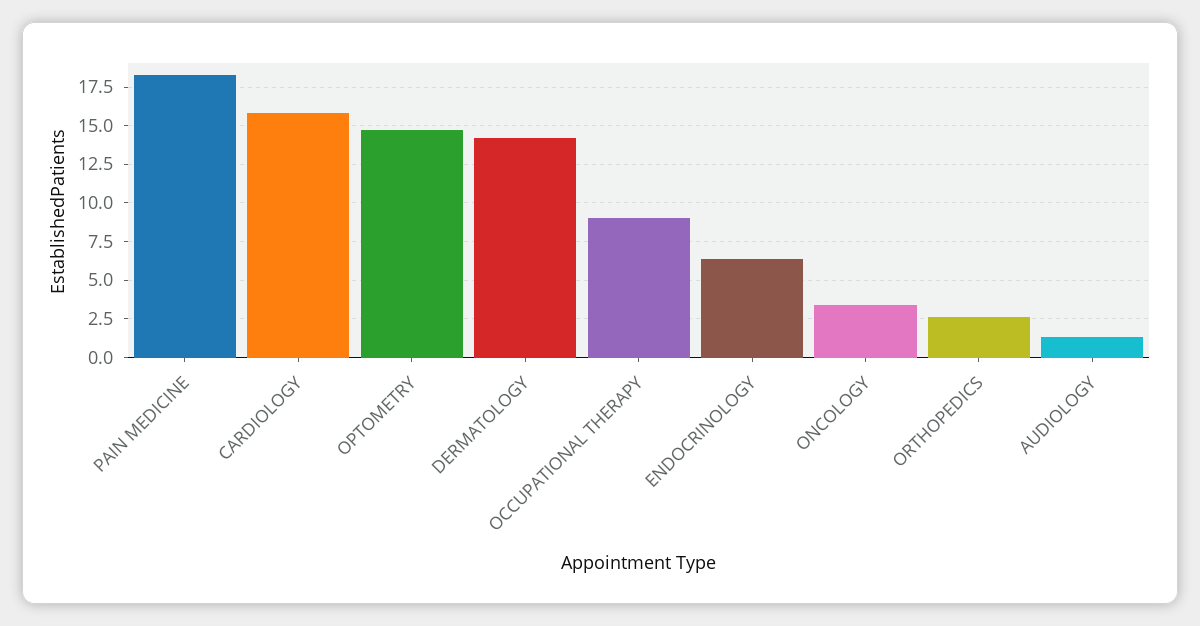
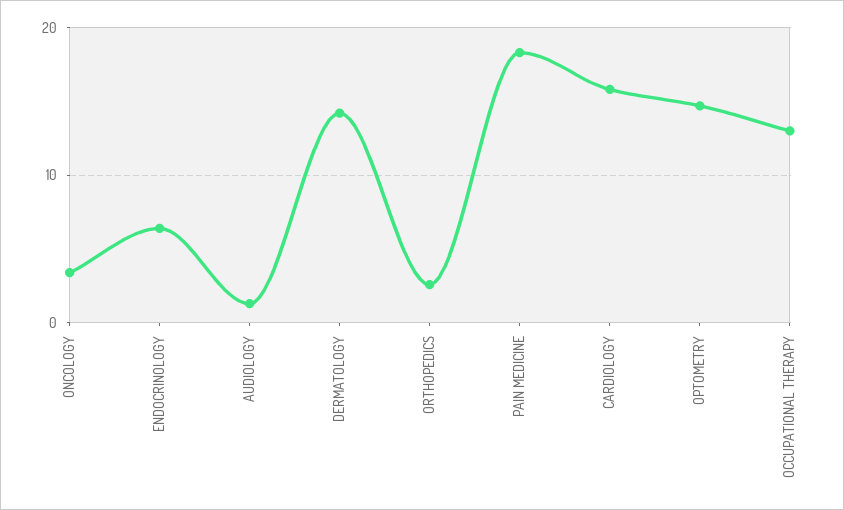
  {
    "PAIN MEDICINE": 18.5,
    "CARDIOLOGY": 16,
    "OPTOMETRY": 14.5,
    "DERMATOLOGY": 14,
-   "OCCUPATIONAL THERAPY": 9,
+   "OCCUPATIONAL THERAPY": 13,
    "ENDOCRINOLOGY": 6.5,
    "ONCOLOGY": 3.5,
    "ORTHOPEDICS": 2.5,
    "AUDIOLOGY": 1.5
  }

